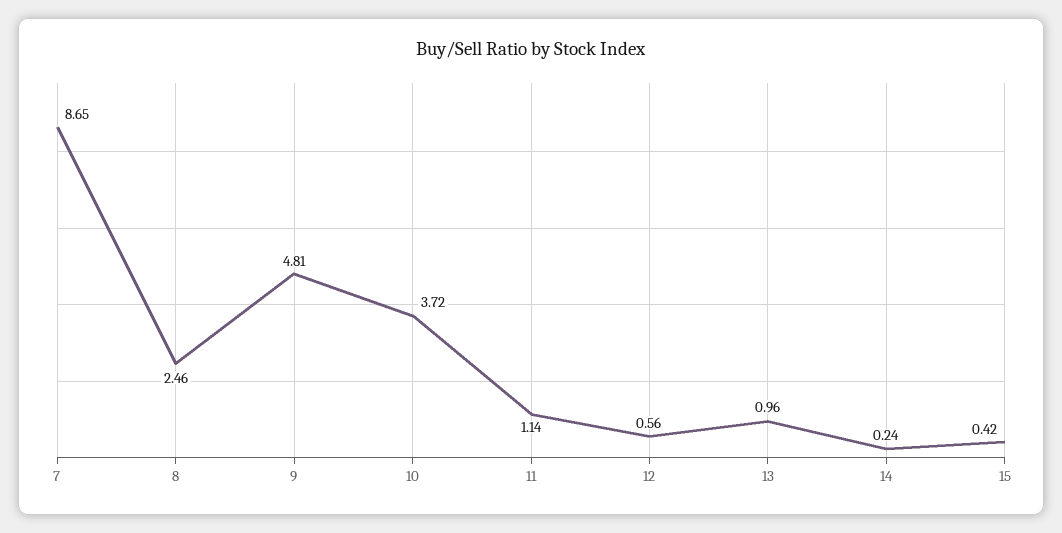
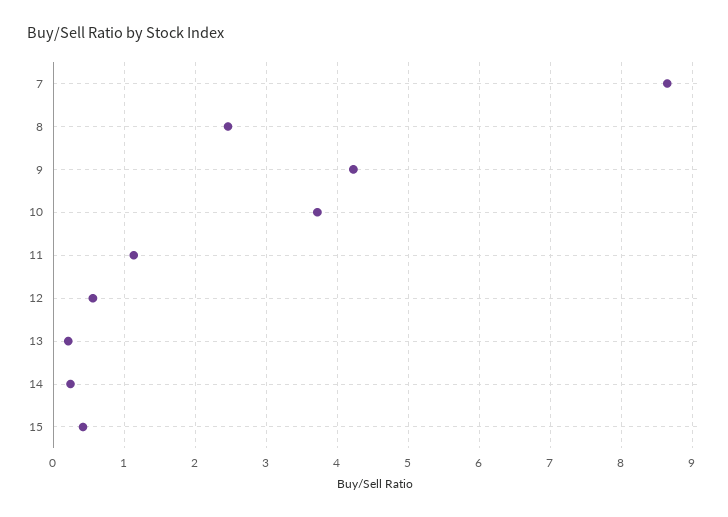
  {
    "7": 8.65,
    "8": 2.46,
-   "9": 4.81,
+   "9": 4.2,
    "10": 3.72,
    "11": 1.14,
    "12": 0.56,
-   "13": 0.96,
+   "13": 0.2,
    "14": 0.24,
    "15": 0.42
  }

